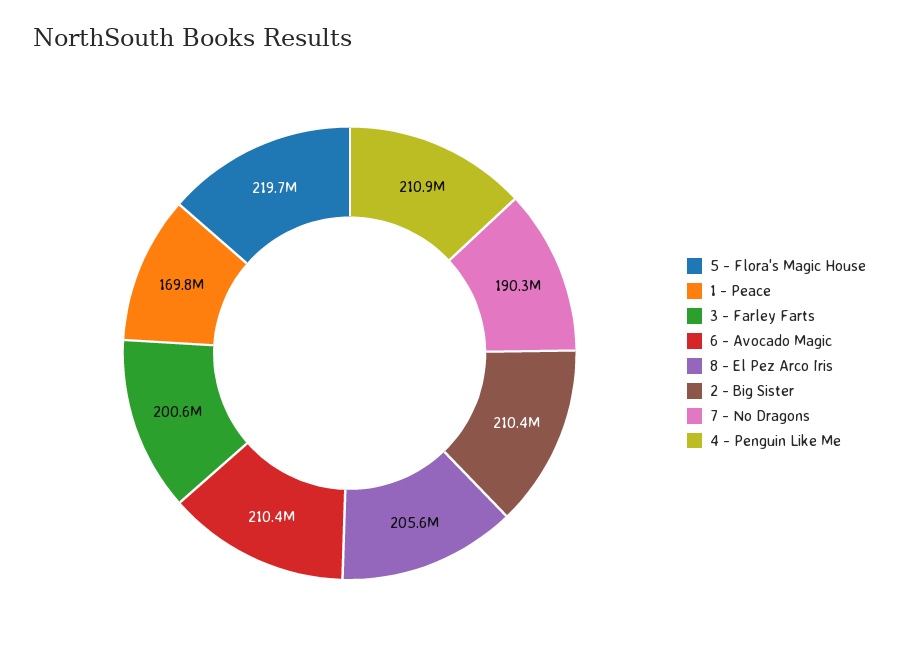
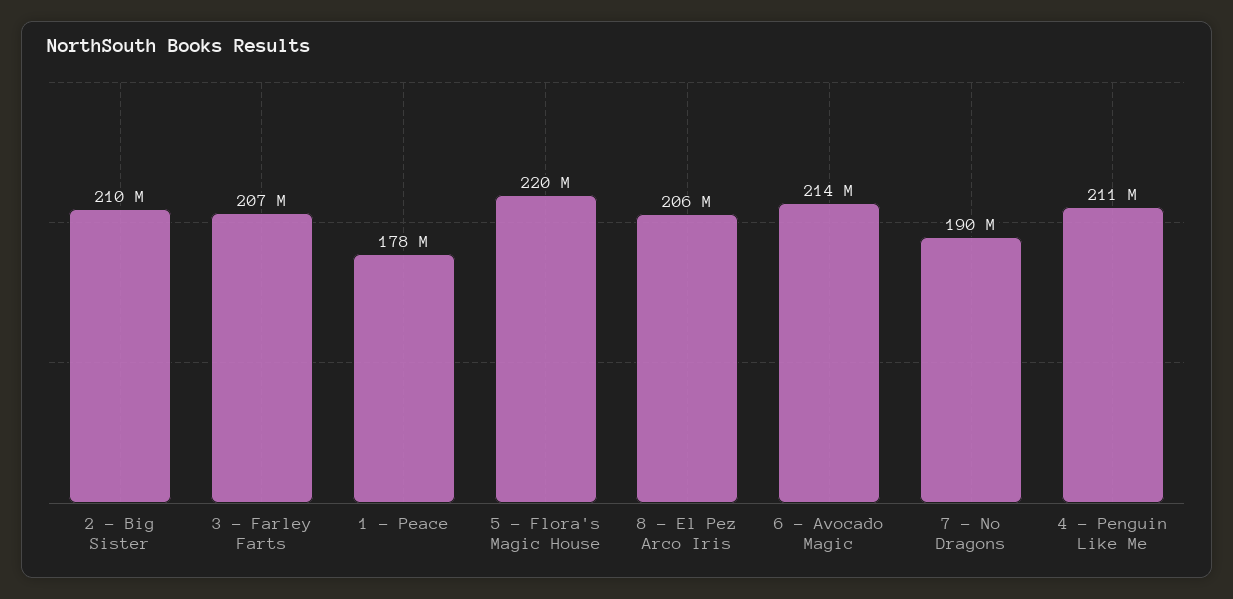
  {
    "5 - Flora's Magic House": 219700000,
-   "1 - Peace": 169800000,
+   "1 - Peace": 178000000,
-   "3 - Farley Farts": 200600000,
+   "3 - Farley Farts": 207000000,
-   "6 - Avocado Magic": 210400000,
+   "6 - Avocado Magic": 214000000,
    "8 - El Pez Arco Iris": 205600000,
    "2 - Big Sister": 210400000,
    "7 - No Dragons": 190300000,
    "4 - Penguin Like Me": 210900000
  }

